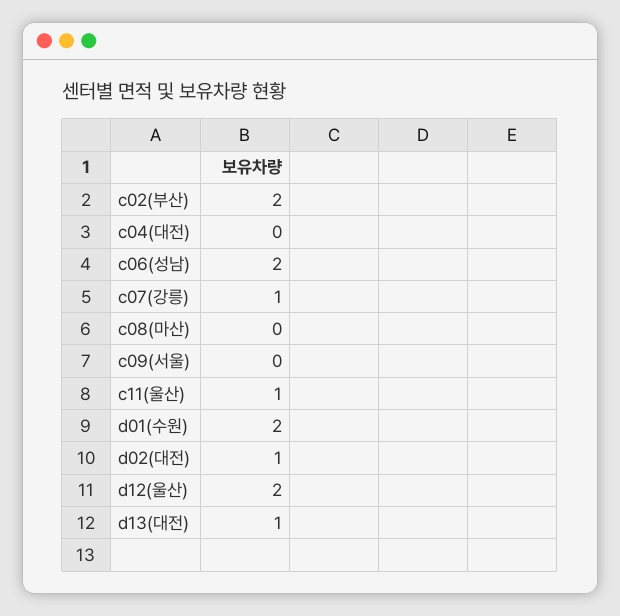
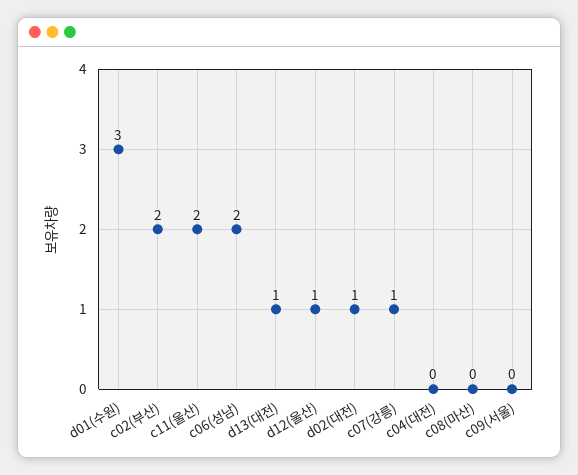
  {
    "c02(부산)": 2,
    "c04(대전)": 0,
    "c06(성남)": 2,
    "c07(강릉)": 1,
    "c08(마산)": 0,
    "c09(서울)": 0,
-   "c11(울산)": 1,
+   "c11(울산)": 2,
-   "d01(수원)": 2,
+   "d01(수원)": 3,
    "d02(대전)": 1,
-   "d12(울산)": 2,
+   "d12(울산)": 1,
    "d13(대전)": 1
  }

